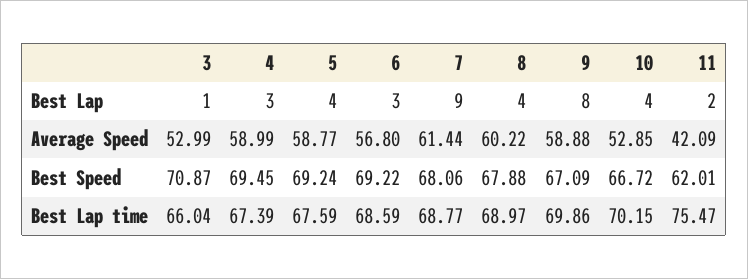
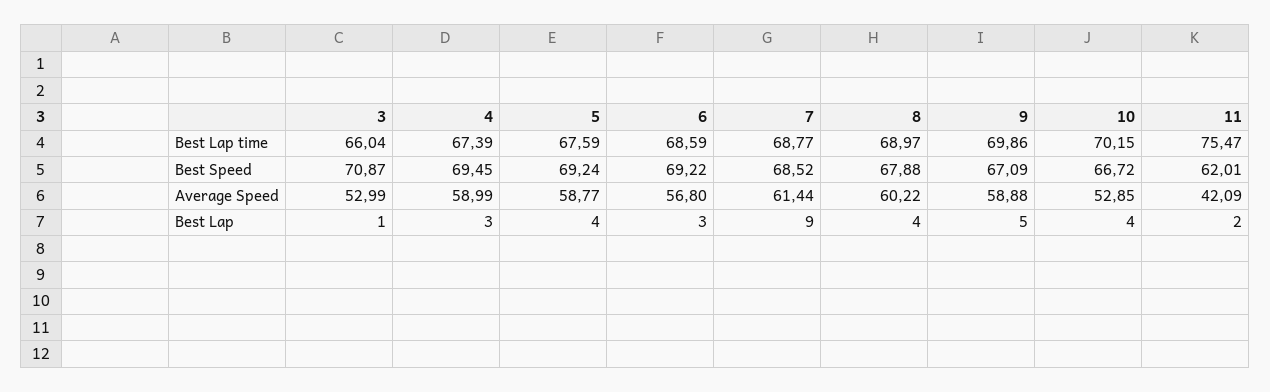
  {
    "3": {
      "Best Lap": 1,
      "Average Speed": 52.99,
      "Best Speed": 70.87,
      "Best Lap time": 66.04
    },
    "4": {
      "Best Lap": 3,
      "Average Speed": 58.99,
      "Best Speed": 69.45,
      "Best Lap time": 67.39
    },
    "5": {
      "Best Lap": 4,
      "Average Speed": 58.77,
      "Best Speed": 69.24,
      "Best Lap time": 67.59
    },
    "6": {
      "Best Lap": 3,
      "Average Speed": 56.8,
      "Best Speed": 69.22,
      "Best Lap time": 68.59
    },
    "7": {
      "Best Lap": 9,
      "Average Speed": 61.44,
-     "Best Speed": 68.06,
+     "Best Speed": 68.52,
      "Best Lap time": 68.77
    },
    "8": {
      "Best Lap": 4,
      "Average Speed": 60.22,
      "Best Speed": 67.88,
      "Best Lap time": 68.97
    },
    "9": {
-     "Best Lap": 8,
+     "Best Lap": 5,
      "Average Speed": 58.88,
      "Best Speed": 67.09,
      "Best Lap time": 69.86
    },
    "10": {
      "Best Lap": 4,
      "Average Speed": 52.85,
      "Best Speed": 66.72,
      "Best Lap time": 70.15
    },
    "11": {
      "Best Lap": 2,
      "Average Speed": 42.09,
      "Best Speed": 62.01,
      "Best Lap time": 75.47
    }
  }

